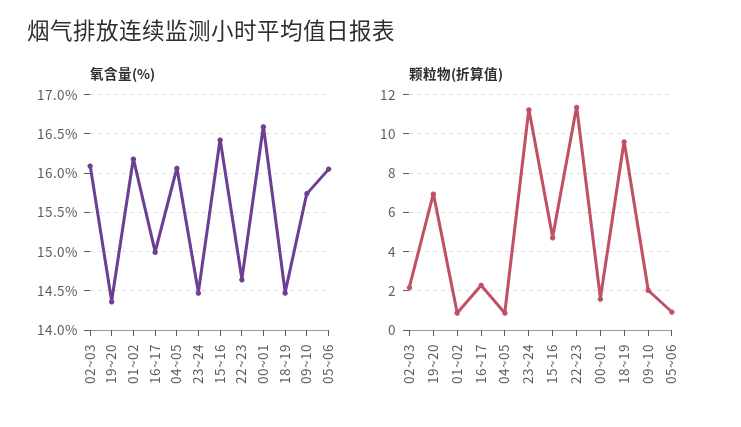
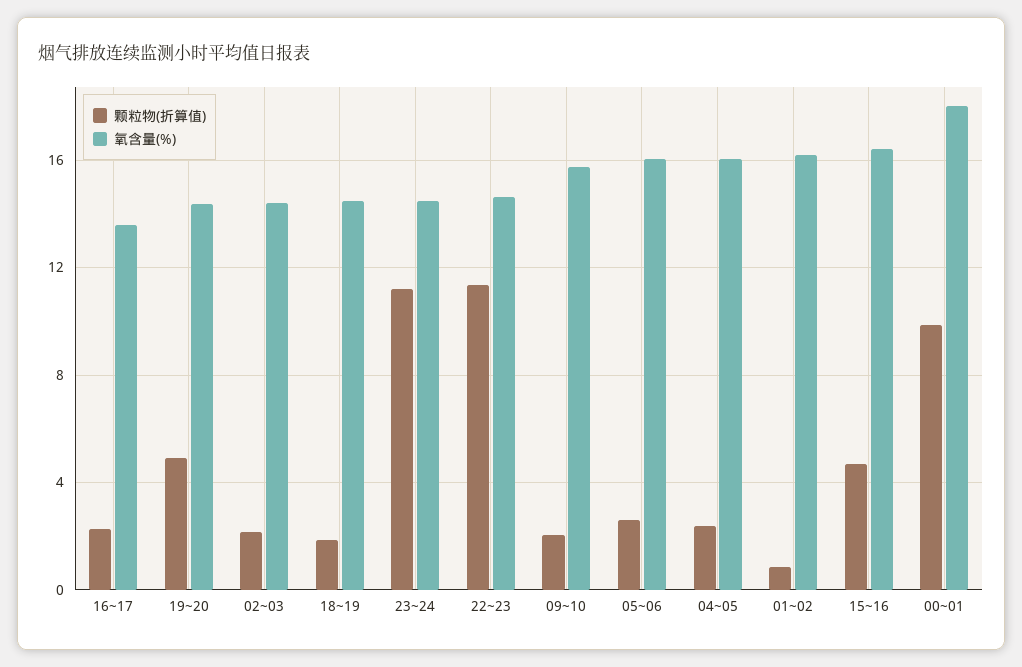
  {
    "氧含量(%)": {
-     "02~03": 16.1,
+     "02~03": 14.5,
      "19~20": 14.4,
      "01~02": 16.2,
-     "16~17": 15,
+     "16~17": 13.5,
      "04~05": 16.1,
      "23~24": 14.5,
      "15~16": 16.4,
      "22~23": 14.6,
-     "00~01": 16.6,
+     "00~01": 18,
      "18~19": 14.5,
      "09~10": 15.7,
      "05~06": 16.1
    },
    "颗粒物(折算值)": {
      "02~03": 2,
-     "19~20": 7,
+     "19~20": 5,
      "01~02": 1,
      "16~17": 2.5,
-     "04~05": 1,
+     "04~05": 2.5,
      "23~24": 11,
      "15~16": 4.5,
      "22~23": 11.5,
-     "00~01": 1.5,
+     "00~01": 10,
-     "18~19": 9.5,
+     "18~19": 2,
      "09~10": 2,
-     "05~06": 1
+     "05~06": 2.5
    }
  }

